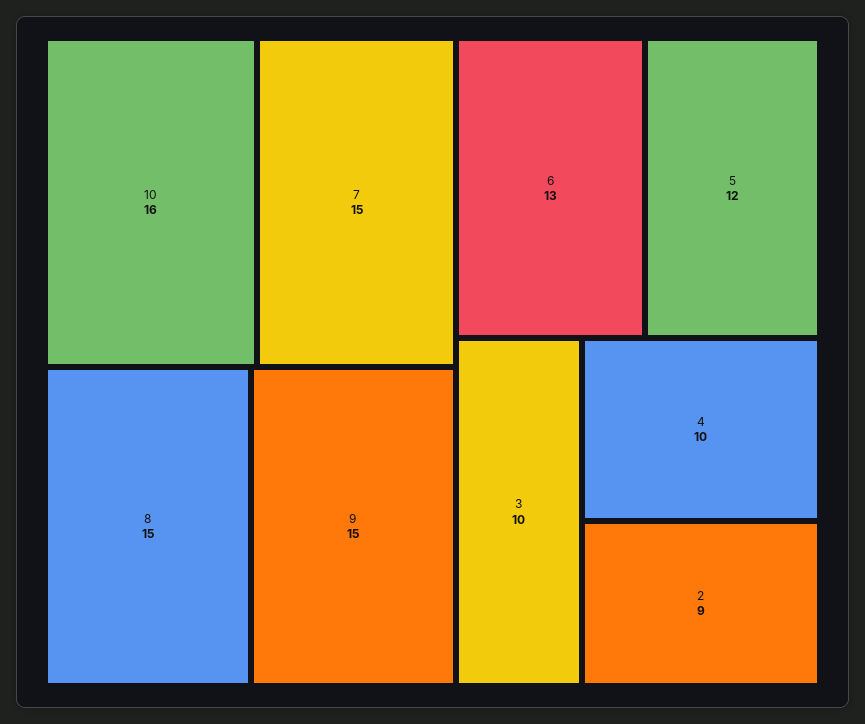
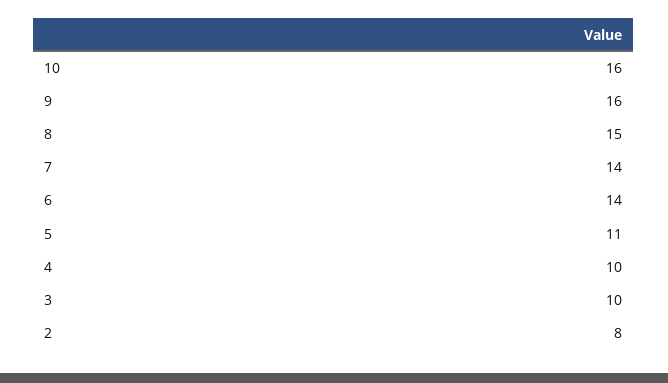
  {
    "10": 16,
-   "7": 15,
+   "7": 14,
    "8": 15,
-   "9": 15,
+   "9": 16,
-   "6": 13,
+   "6": 14,
-   "5": 12,
+   "5": 11,
    "3": 10,
    "4": 10,
-   "2": 9
+   "2": 8
  }

